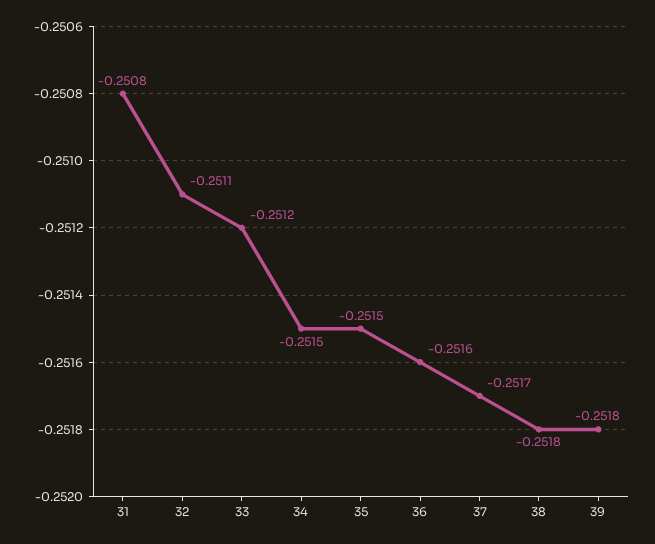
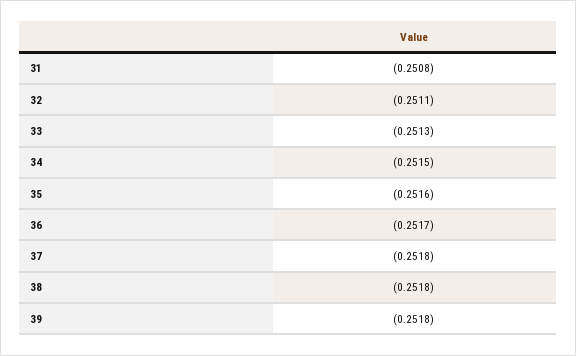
  {
    "31": -0.2508,
    "32": -0.2511,
-   "33": -0.2512,
+   "33": -0.2513,
    "34": -0.2515,
-   "35": -0.2515,
+   "35": -0.2516,
-   "36": -0.2516,
+   "36": -0.2517,
-   "37": -0.2517,
+   "37": -0.2518,
    "38": -0.2518,
    "39": -0.2518
  }

